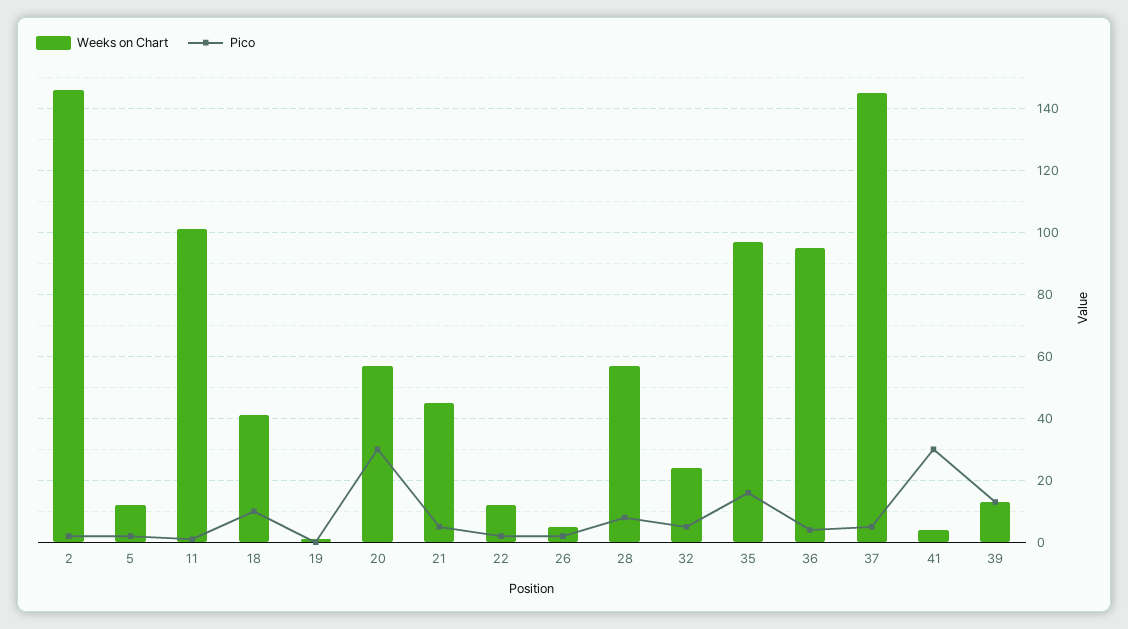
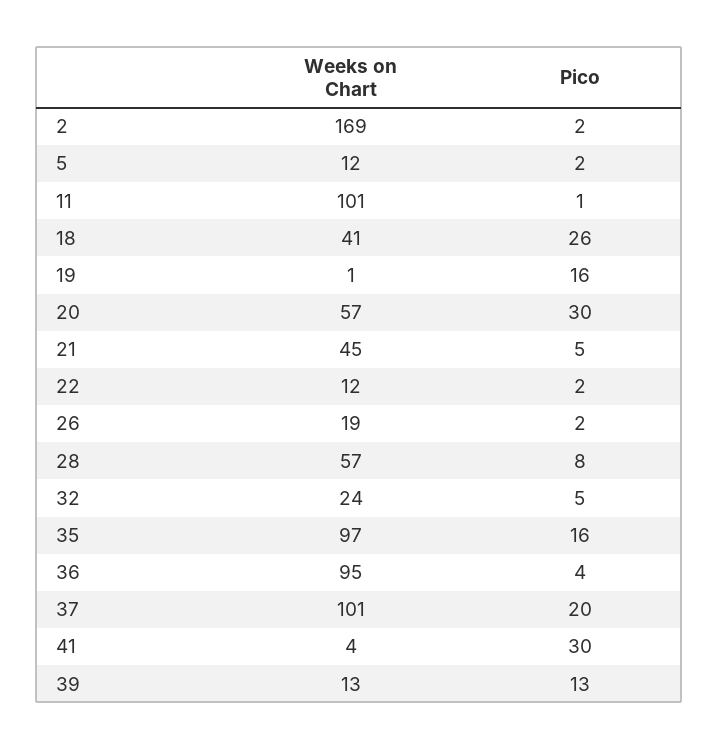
  {
    "Weeks on Chart": {
-     "2": 145,
+     "2": 169,
      "5": 12,
      "11": 101,
      "18": 41,
      "19": 1,
      "20": 57,
      "21": 45,
      "22": 12,
-     "26": 5,
+     "26": 19,
      "28": 57,
      "32": 24,
      "35": 97,
      "36": 95,
-     "37": 145,
+     "37": 101,
      "41": 4,
      "39": 13
    },
    "Pico": {
      "2": 2,
      "5": 2,
      "11": 1,
-     "18": 10,
+     "18": 26,
-     "19": 0,
+     "19": 16,
      "20": 30,
      "21": 5,
      "22": 2,
      "26": 2,
      "28": 8,
      "32": 5,
      "35": 16,
      "36": 4,
-     "37": 5,
+     "37": 20,
      "41": 30,
      "39": 13
    }
  }

